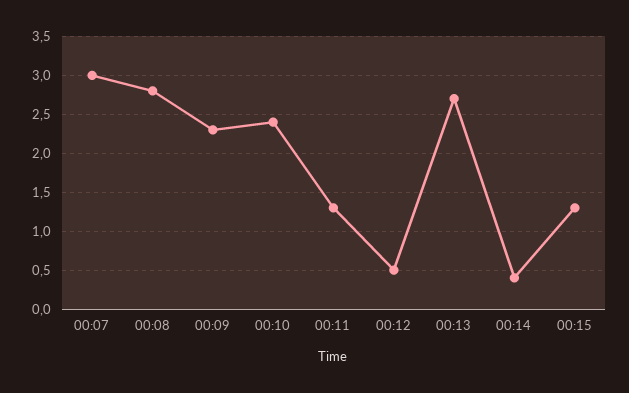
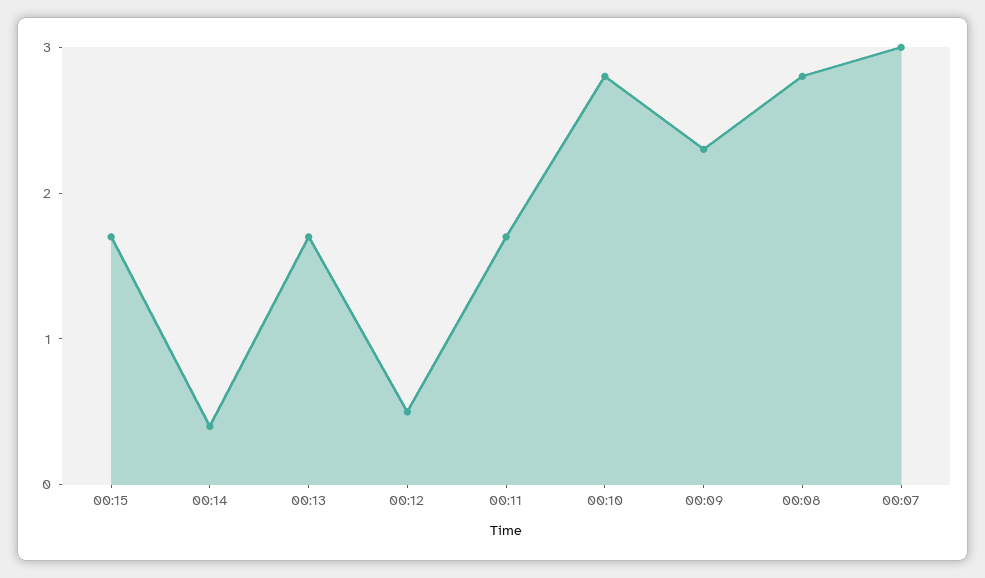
  {
    "00:07": 3,
    "00:08": 2.8,
    "00:09": 2.3,
-   "00:10": 2.4,
+   "00:10": 2.8,
-   "00:11": 1.3,
+   "00:11": 1.7,
    "00:12": 0.5,
-   "00:13": 2.7,
+   "00:13": 1.7,
    "00:14": 0.4,
-   "00:15": 1.3
+   "00:15": 1.7
  }

